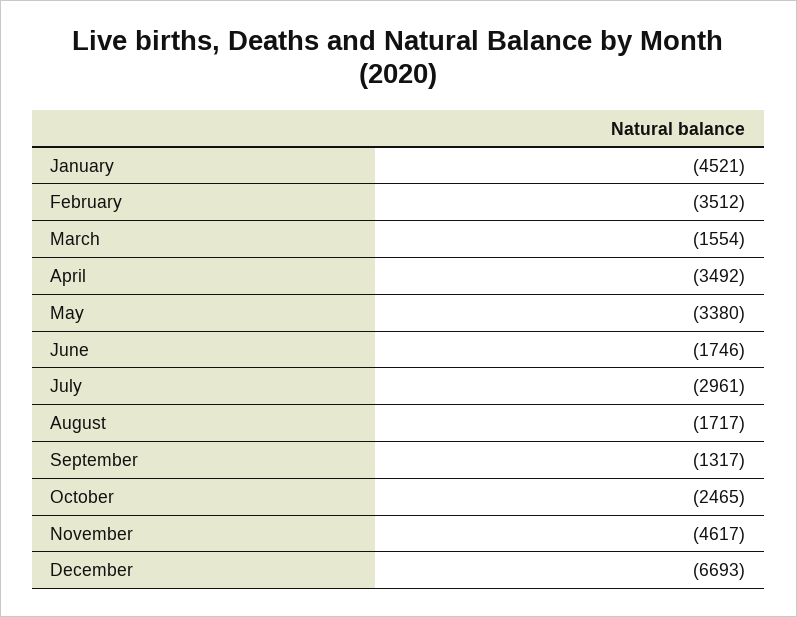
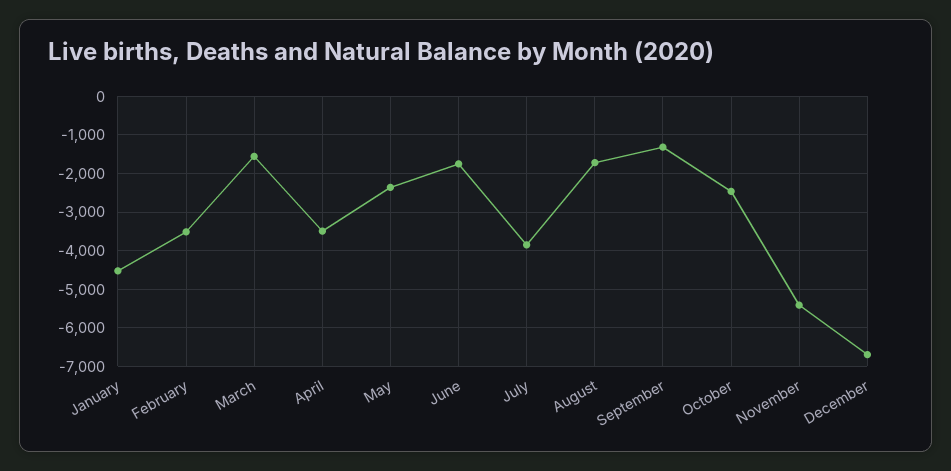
  {
    "January": -4521,
    "February": -3512,
    "March": -1554,
    "April": -3492,
-   "May": -3380,
+   "May": -2400,
    "June": -1746,
-   "July": -2961,
+   "July": -3800,
    "August": -1717,
    "September": -1317,
    "October": -2465,
-   "November": -4617,
+   "November": -5400,
    "December": -6693
  }

